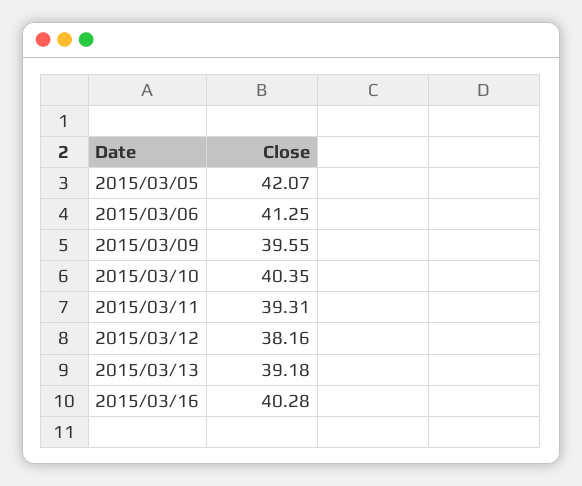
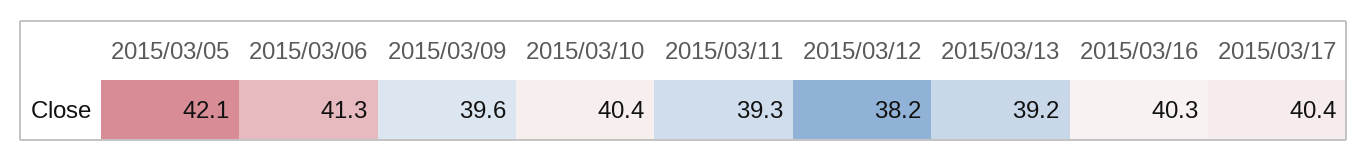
  {
    "2015/03/05": 42.07,
    "2015/03/06": 41.25,
    "2015/03/09": 39.55,
    "2015/03/10": 40.35,
    "2015/03/11": 39.31,
    "2015/03/12": 38.16,
    "2015/03/13": 39.18,
-   "2015/03/16": 40.28
+   "2015/03/16": 40.28,
+   "2015/03/17": 40.4
  }

